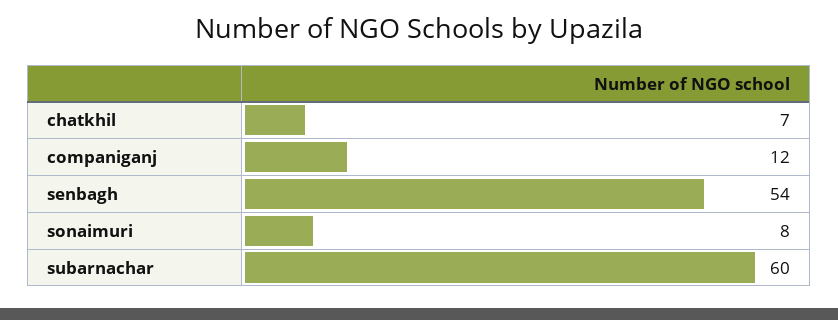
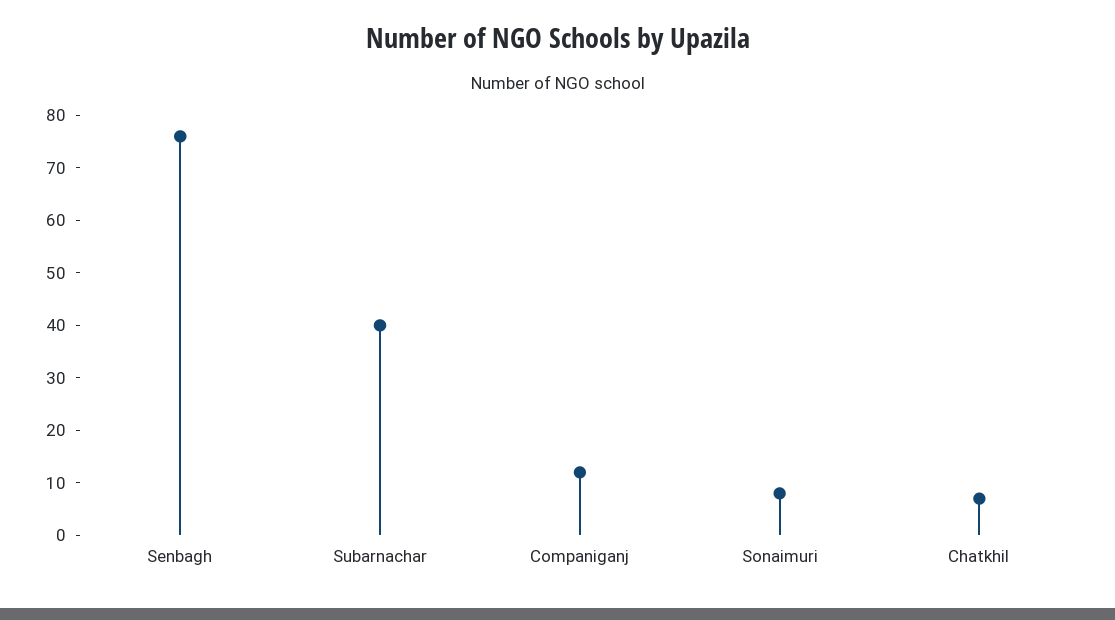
  {
    "chatkhil": 7,
    "companiganj": 12,
-   "senbagh": 54,
+   "senbagh": 75,
    "sonaimuri": 8,
-   "subarnachar": 60
+   "subarnachar": 40
  }

